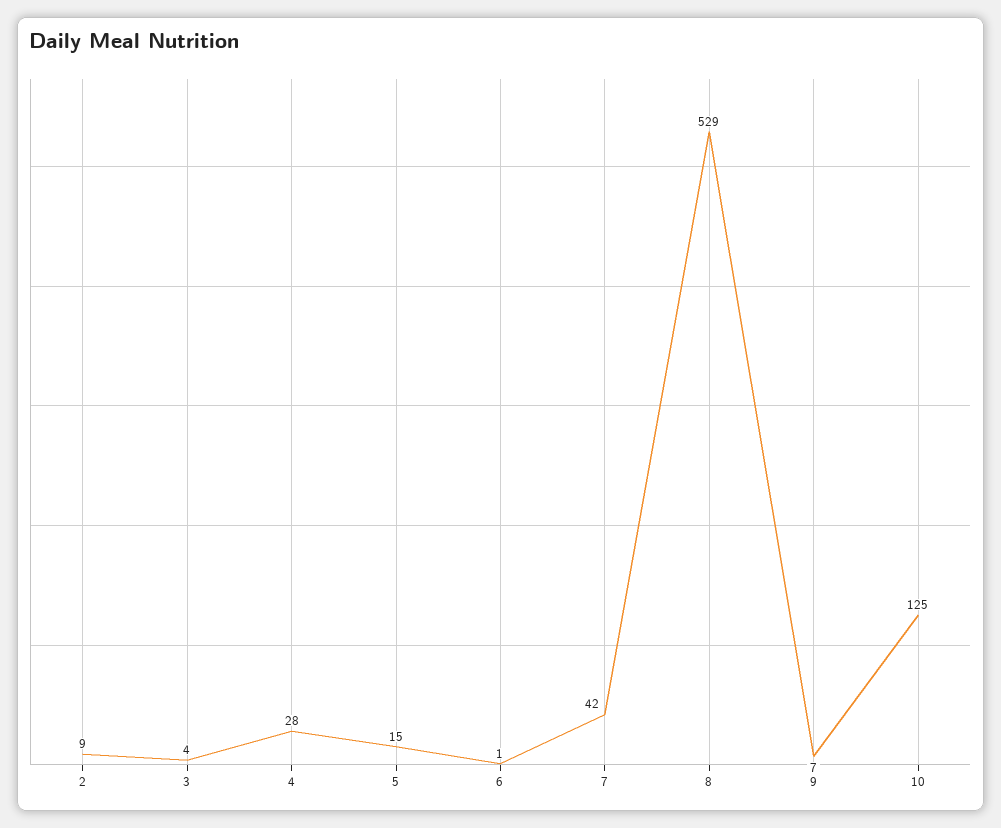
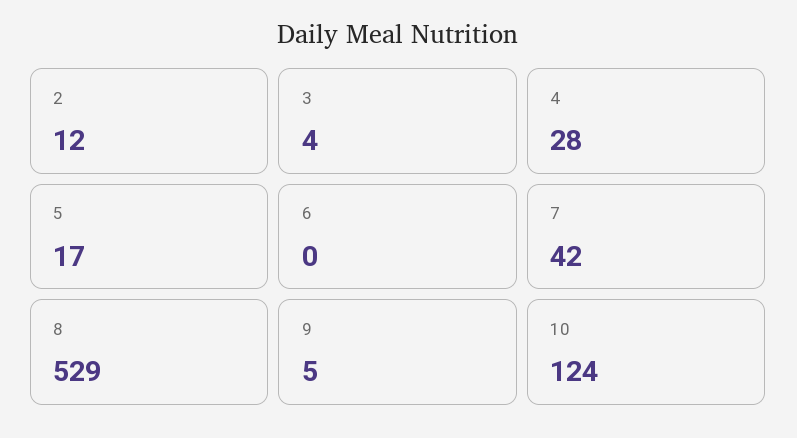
  {
-   "2": 9,
+   "2": 12,
    "3": 4,
    "4": 28,
-   "5": 15,
+   "5": 17,
-   "6": 1,
+   "6": 0,
    "7": 42,
    "8": 529,
-   "9": 7,
+   "9": 5,
-   "10": 125
+   "10": 124
  }

